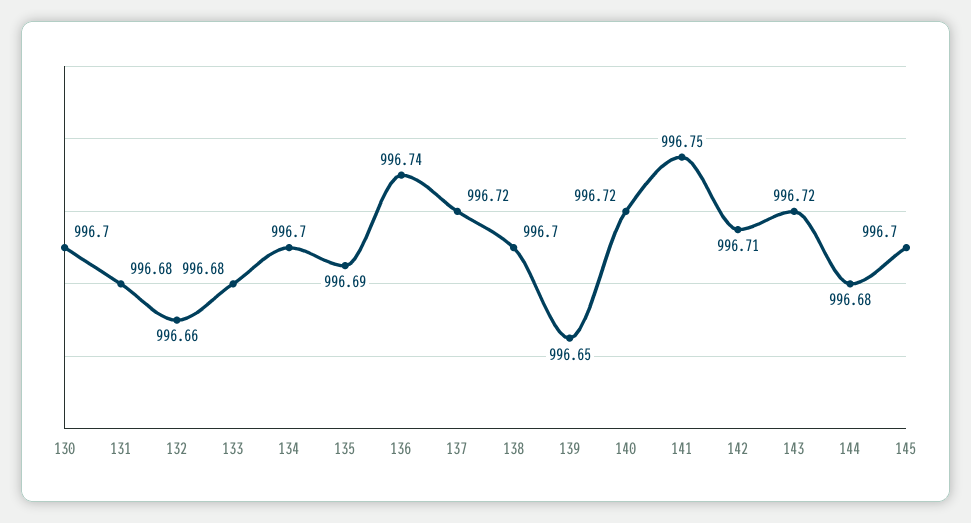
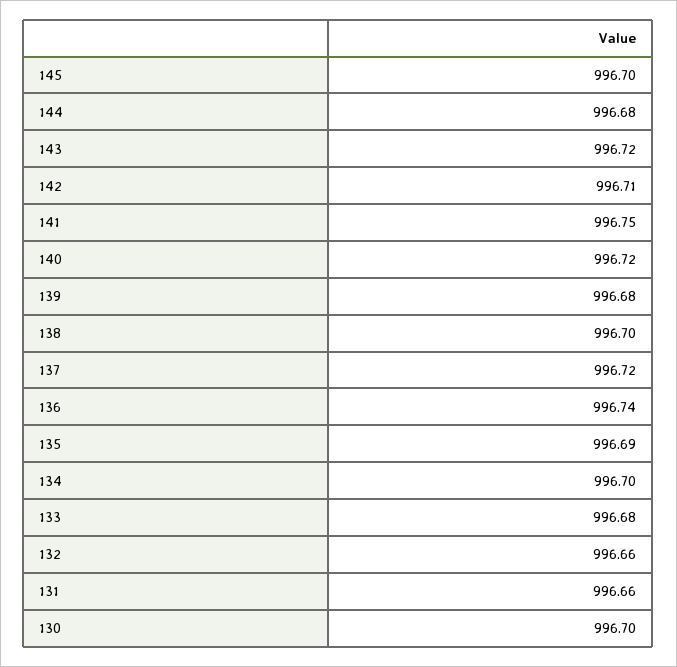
  {
    "130": 996.7,
-   "131": 996.68,
+   "131": 996.66,
    "132": 996.66,
    "133": 996.68,
    "134": 996.7,
    "135": 996.69,
    "136": 996.74,
    "137": 996.72,
    "138": 996.7,
-   "139": 996.65,
+   "139": 996.68,
    "140": 996.72,
    "141": 996.75,
    "142": 996.71,
    "143": 996.72,
    "144": 996.68,
    "145": 996.7
  }

